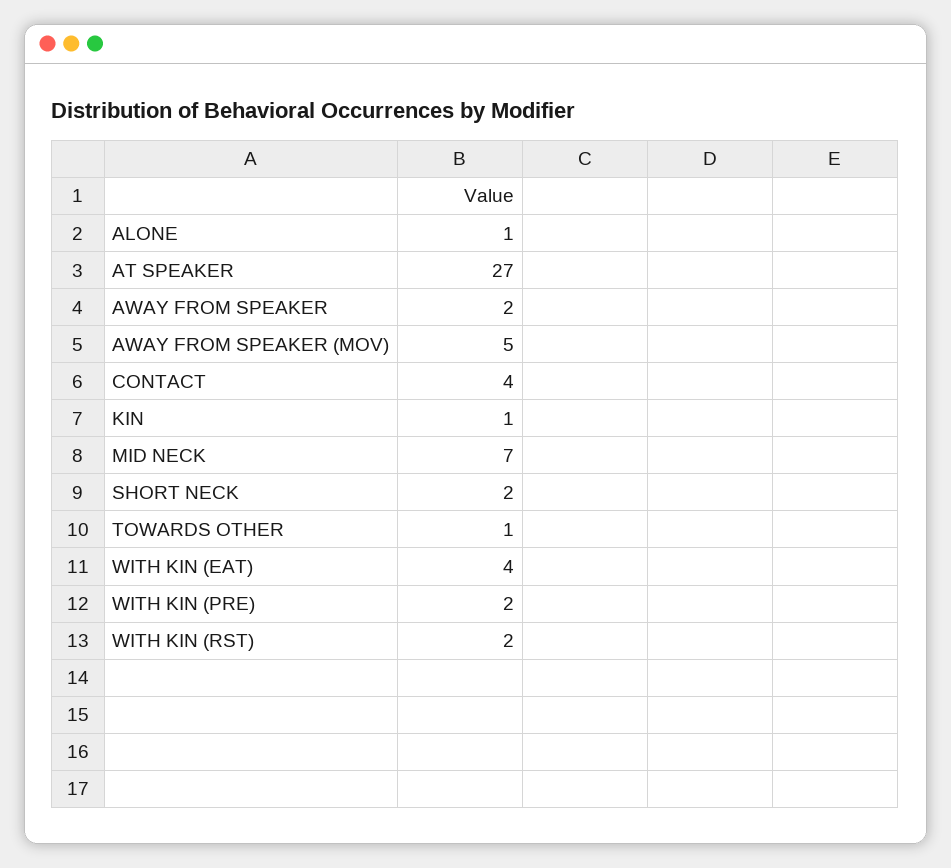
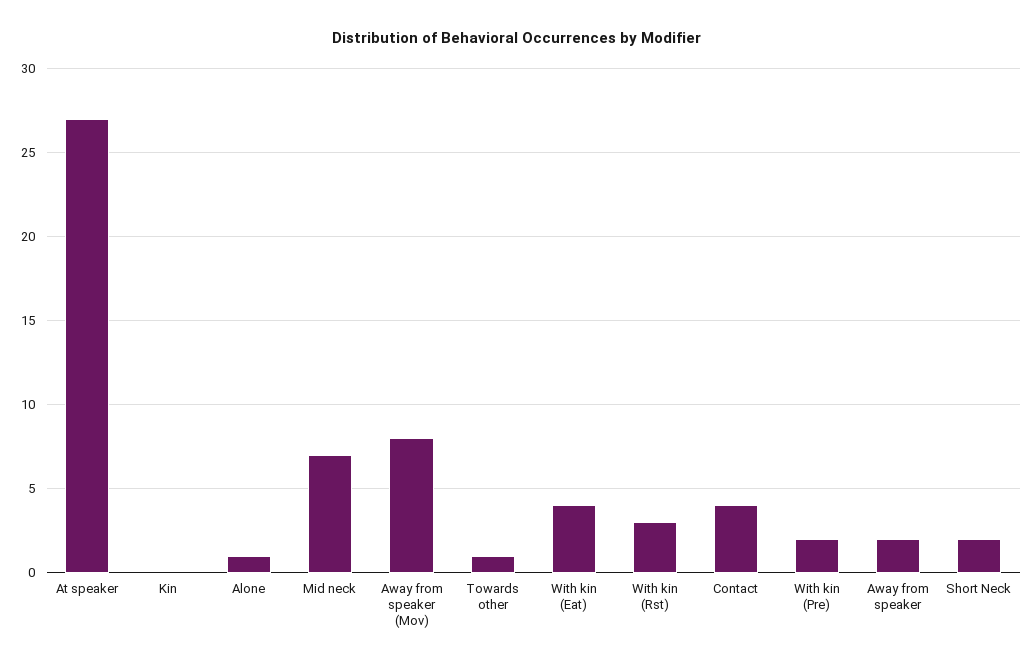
  {
    "ALONE": 1,
    "AT SPEAKER": 27,
    "AWAY FROM SPEAKER": 2,
-   "AWAY FROM SPEAKER (MOV)": 5,
+   "AWAY FROM SPEAKER (MOV)": 8,
    "CONTACT": 4,
-   "KIN": 1,
+   "KIN": 0,
    "MID NECK": 7,
    "SHORT NECK": 2,
    "TOWARDS OTHER": 1,
    "WITH KIN (EAT)": 4,
    "WITH KIN (PRE)": 2,
-   "WITH KIN (RST)": 2
+   "WITH KIN (RST)": 3
  }

